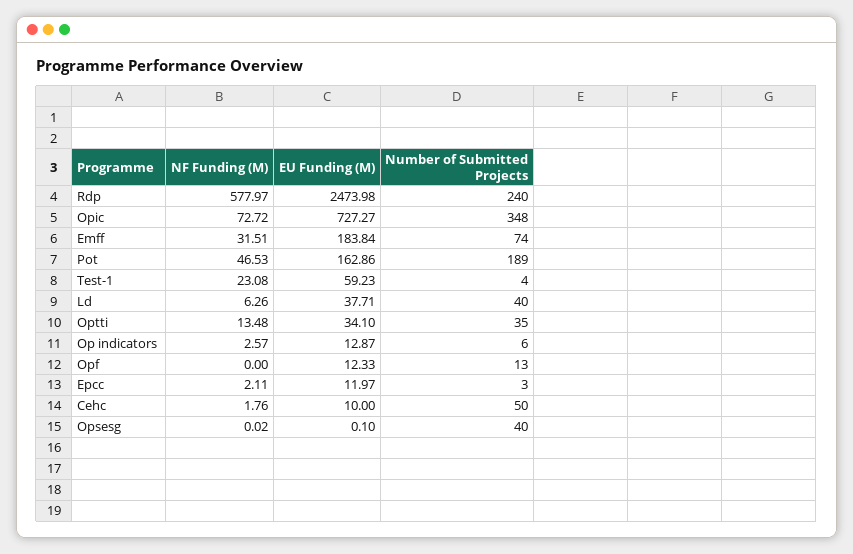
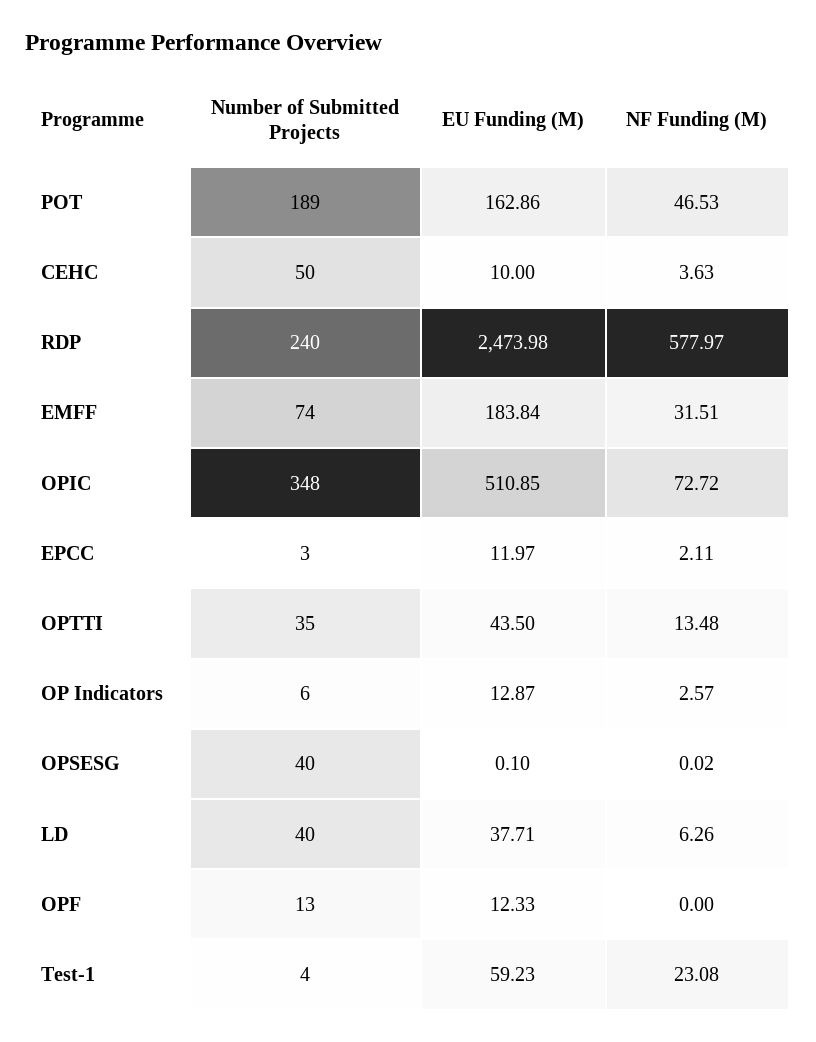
  {
    "NF Funding (M)": {
      "Rdp": 577.97,
      "Opic": 72.72,
      "Emff": 31.51,
      "Pot": 46.53,
      "Test-1": 23.08,
      "Ld": 6.26,
      "Optti": 13.48,
      "Op indicators": 2.57,
      "Opf": 0,
      "Epcc": 2.11,
-     "Cehc": 1.76,
+     "Cehc": 3.63,
      "Opsesg": 0.02
    },
    "EU Funding (M)": {
      "Rdp": 2473.98,
-     "Opic": 727.27,
+     "Opic": 510.85,
      "Emff": 183.84,
      "Pot": 162.86,
      "Test-1": 59.23,
      "Ld": 37.71,
-     "Optti": 34.1,
+     "Optti": 43.5,
      "Op indicators": 12.87,
      "Opf": 12.33,
      "Epcc": 11.97,
      "Cehc": 10,
      "Opsesg": 0.1
    },
    "Number of Submitted Projects": {
      "Rdp": 240,
      "Opic": 348,
      "Emff": 74,
      "Pot": 189,
      "Test-1": 4,
      "Ld": 40,
      "Optti": 35,
      "Op indicators": 6,
      "Opf": 13,
      "Epcc": 3,
      "Cehc": 50,
      "Opsesg": 40
    }
  }

